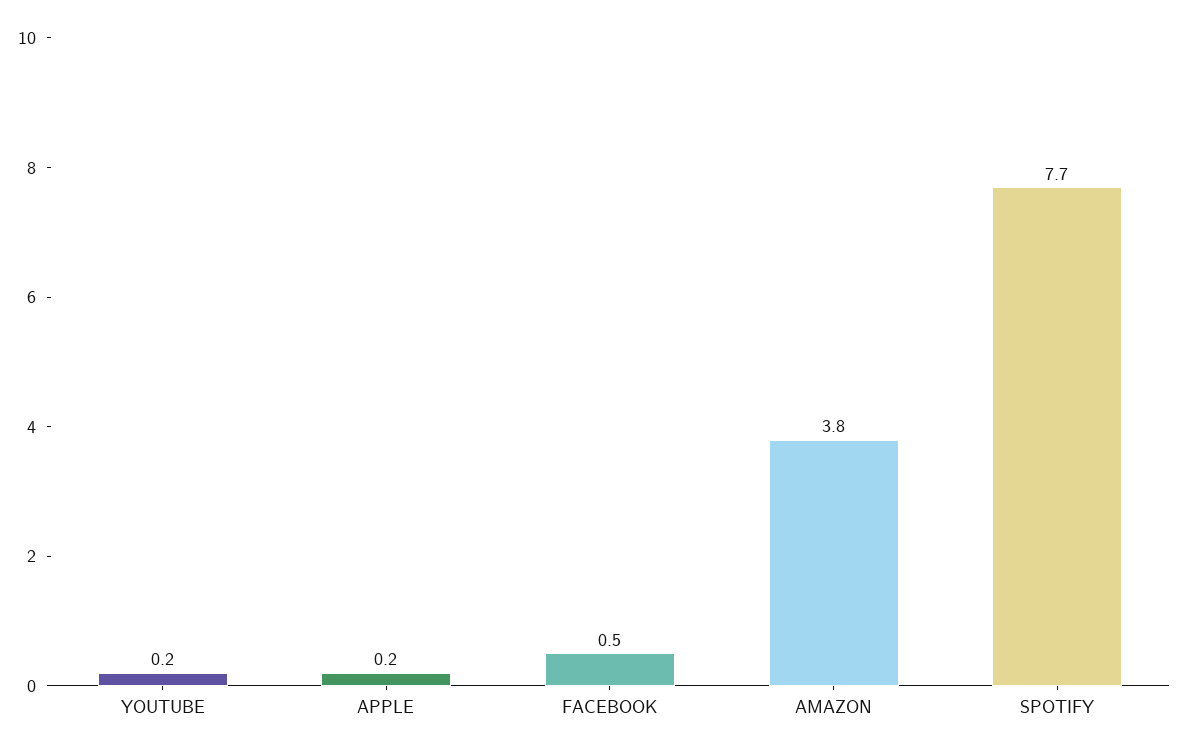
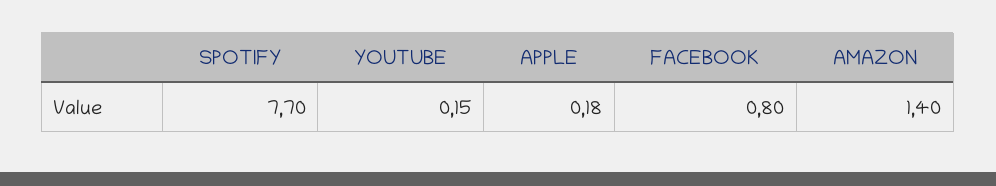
  {
    "YOUTUBE": 0.15,
    "APPLE": 0.18,
-   "FACEBOOK": 0.5,
+   "FACEBOOK": 0.8,
-   "AMAZON": 3.8,
+   "AMAZON": 1.4,
    "SPOTIFY": 7.7
  }

